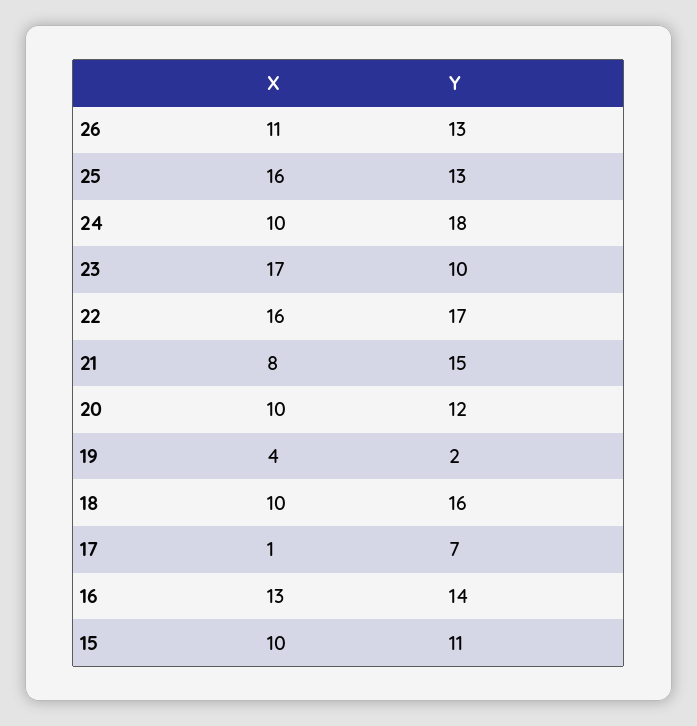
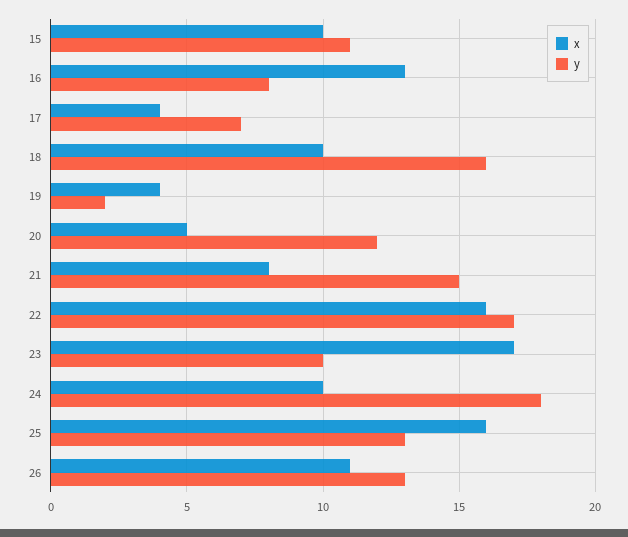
  {
    "X": {
      "26": 11,
      "25": 16,
      "24": 10,
      "23": 17,
      "22": 16,
      "21": 8,
-     "20": 10,
+     "20": 5,
      "19": 4,
      "18": 10,
-     "17": 1,
+     "17": 4,
      "16": 13,
      "15": 10
    },
    "Y": {
      "26": 13,
      "25": 13,
      "24": 18,
      "23": 10,
      "22": 17,
      "21": 15,
      "20": 12,
      "19": 2,
      "18": 16,
      "17": 7,
-     "16": 14,
+     "16": 8,
      "15": 11
    }
  }

